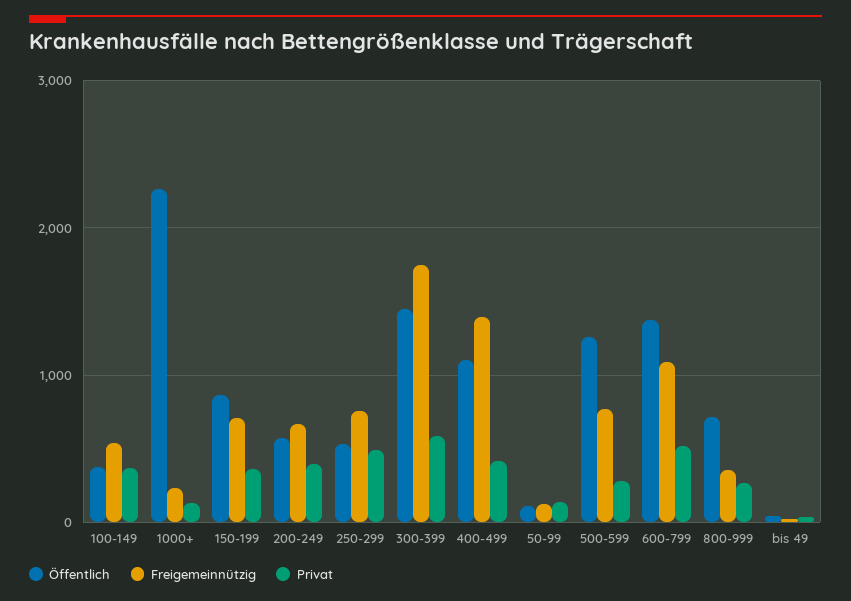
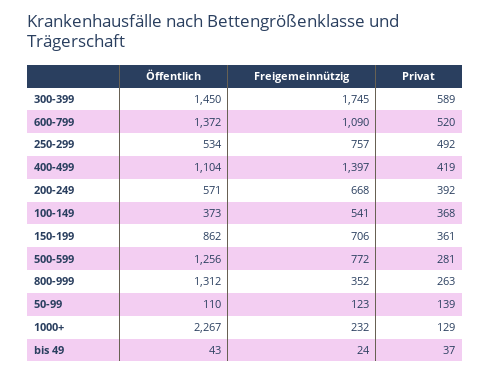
  {
    "Öffentlich": {
      "100-149": 373,
      "1000+": 2267,
      "150-199": 862,
      "200-249": 571,
      "250-299": 534,
      "300-399": 1450,
      "400-499": 1104,
      "50-99": 110,
      "500-599": 1256,
      "600-799": 1372,
-     "800-999": 700,
+     "800-999": 1312,
      "bis 49": 43
    },
    "Freigemeinnützig": {
      "100-149": 541,
      "1000+": 232,
      "150-199": 706,
      "200-249": 668,
      "250-299": 757,
      "300-399": 1745,
      "400-499": 1397,
      "50-99": 123,
      "500-599": 772,
      "600-799": 1090,
      "800-999": 352,
      "bis 49": 24
    },
    "Privat": {
      "100-149": 368,
      "1000+": 129,
      "150-199": 361,
      "200-249": 392,
      "250-299": 492,
      "300-399": 589,
      "400-499": 419,
      "50-99": 139,
      "500-599": 281,
      "600-799": 520,
      "800-999": 263,
      "bis 49": 37
    }
  }

